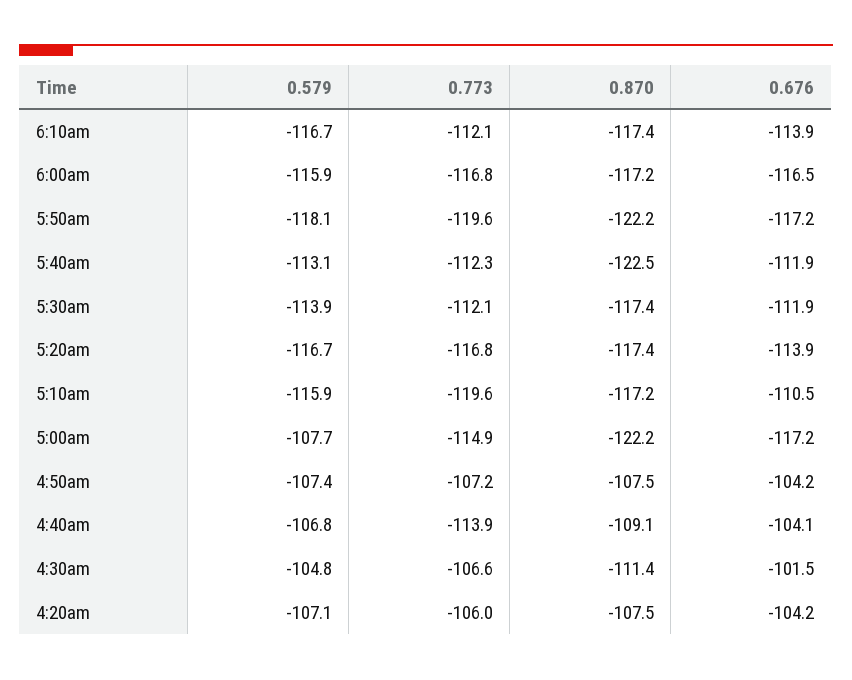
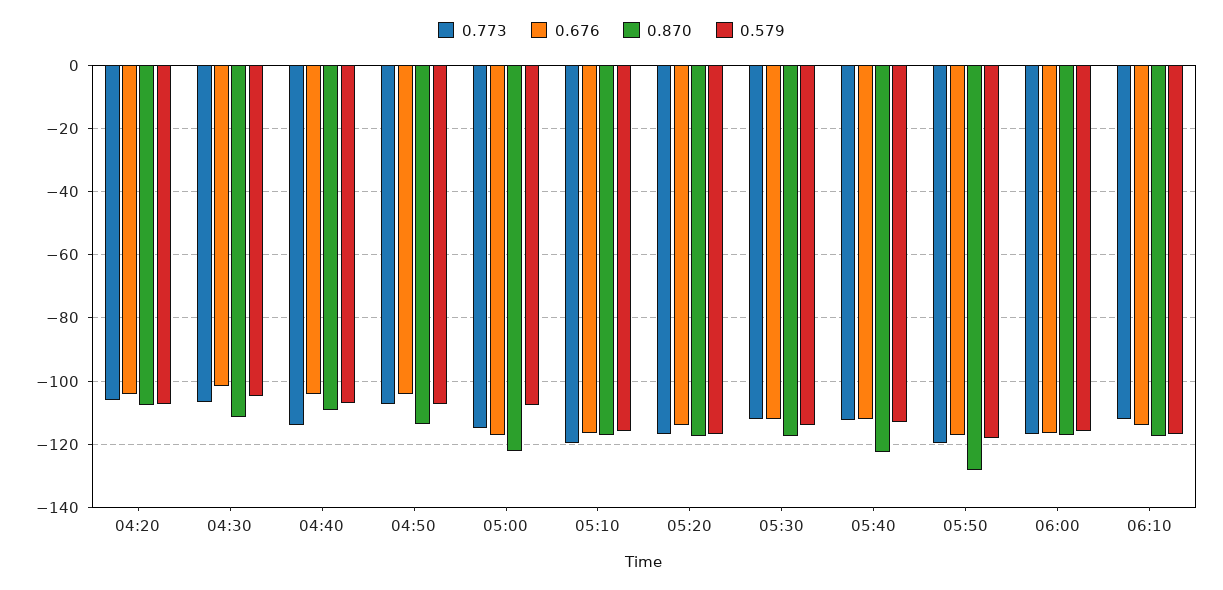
  {
    "0.579": {
      "6:10am": -116.7,
      "6:00am": -115.9,
      "5:50am": -118.1,
      "5:40am": -113.1,
      "5:30am": -113.9,
      "5:20am": -116.7,
      "5:10am": -115.9,
      "5:00am": -107.7,
      "4:50am": -107.4,
      "4:40am": -106.8,
      "4:30am": -104.8,
      "4:20am": -107.1
    },
    "0.773": {
      "6:10am": -112.1,
      "6:00am": -116.8,
      "5:50am": -119.6,
      "5:40am": -112.3,
      "5:30am": -112.1,
      "5:20am": -116.8,
      "5:10am": -119.6,
      "5:00am": -114.9,
      "4:50am": -107.2,
      "4:40am": -113.9,
      "4:30am": -106.6,
      "4:20am": -106
    },
    "0.870": {
      "6:10am": -117.4,
      "6:00am": -117.2,
-     "5:50am": -122.2,
+     "5:50am": -128,
      "5:40am": -122.5,
      "5:30am": -117.4,
      "5:20am": -117.4,
      "5:10am": -117.2,
      "5:00am": -122.2,
-     "4:50am": -107.5,
+     "4:50am": -114,
      "4:40am": -109.1,
      "4:30am": -111.4,
      "4:20am": -107.5
    },
    "0.676": {
      "6:10am": -113.9,
      "6:00am": -116.5,
      "5:50am": -117.2,
      "5:40am": -111.9,
      "5:30am": -111.9,
      "5:20am": -113.9,
-     "5:10am": -110.5,
+     "5:10am": -116,
      "5:00am": -117.2,
      "4:50am": -104.2,
      "4:40am": -104.1,
      "4:30am": -101.5,
      "4:20am": -104.2
    }
  }

